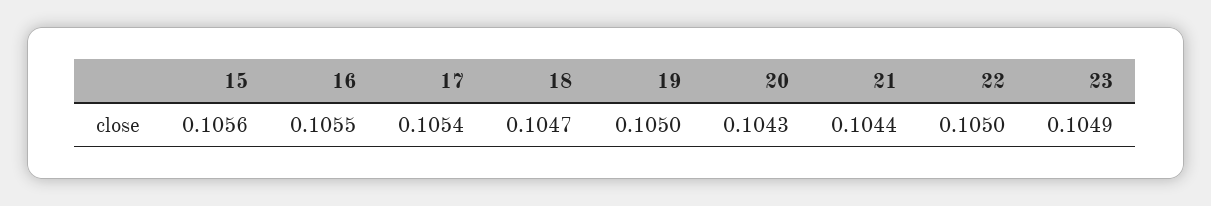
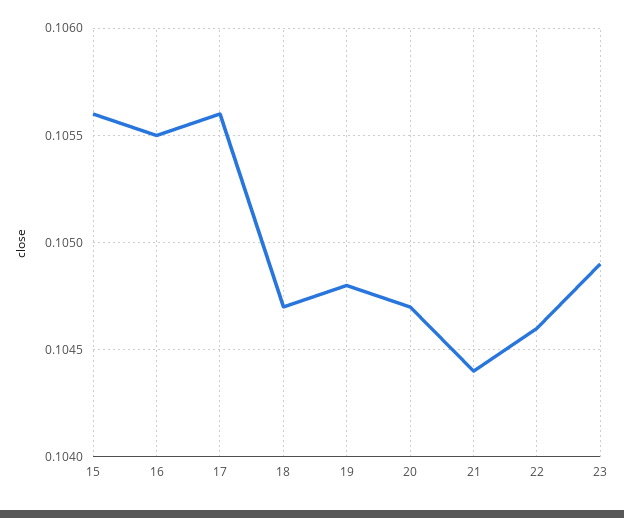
  {
    "15": 0.1056,
    "16": 0.1055,
-   "17": 0.1054,
+   "17": 0.1056,
    "18": 0.1047,
-   "19": 0.105,
+   "19": 0.1048,
-   "20": 0.1043,
+   "20": 0.1047,
    "21": 0.1044,
-   "22": 0.105,
+   "22": 0.1046,
    "23": 0.1049
  }

